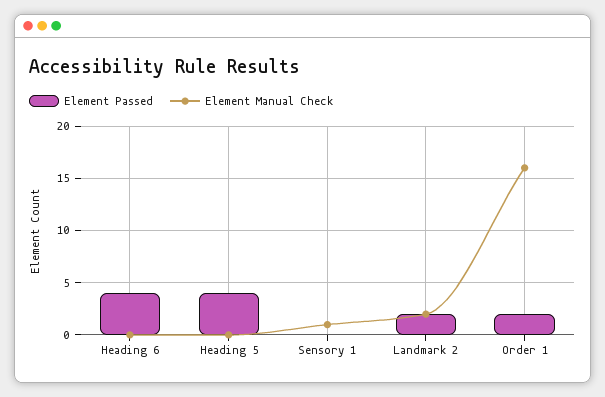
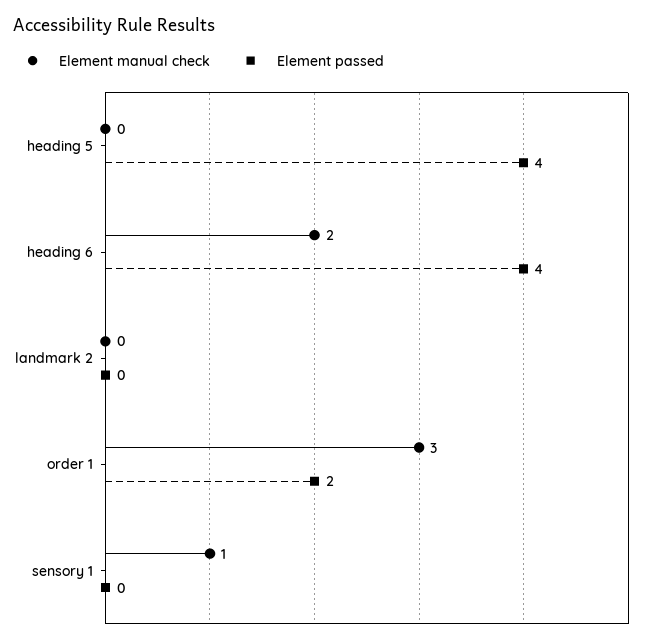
  {
    "Element Passed": {
      "Heading 6": 4,
      "Heading 5": 4,
      "Sensory 1": 0,
-     "Landmark 2": 2,
+     "Landmark 2": 0,
      "Order 1": 2
    },
    "Element Manual Check": {
-     "Heading 6": 0,
+     "Heading 6": 2,
      "Heading 5": 0,
      "Sensory 1": 1,
-     "Landmark 2": 2,
+     "Landmark 2": 0,
-     "Order 1": 16
+     "Order 1": 3
    }
  }

